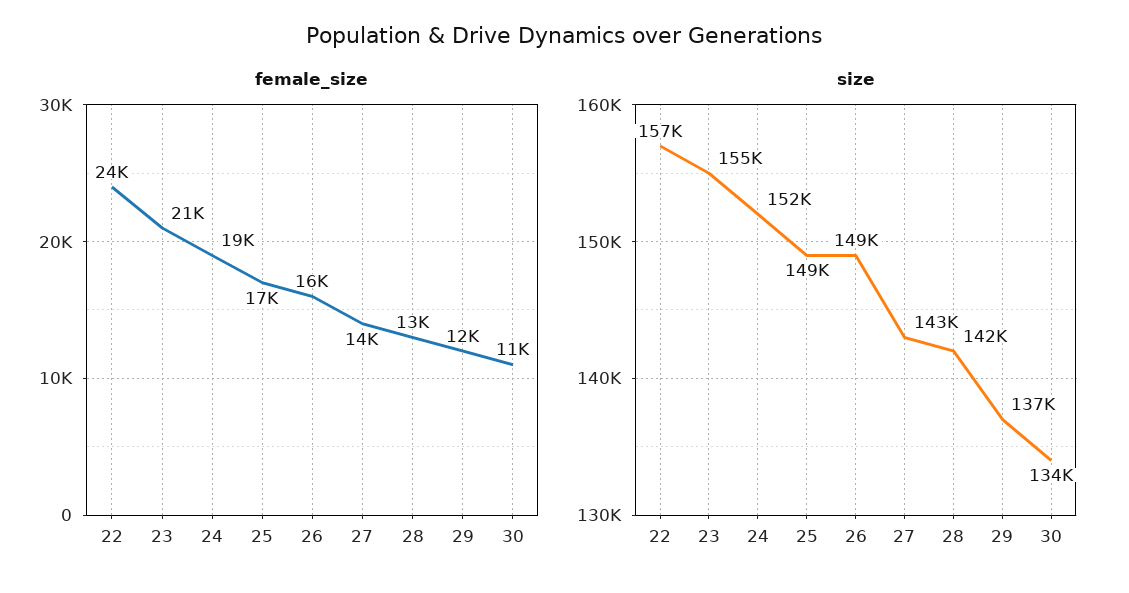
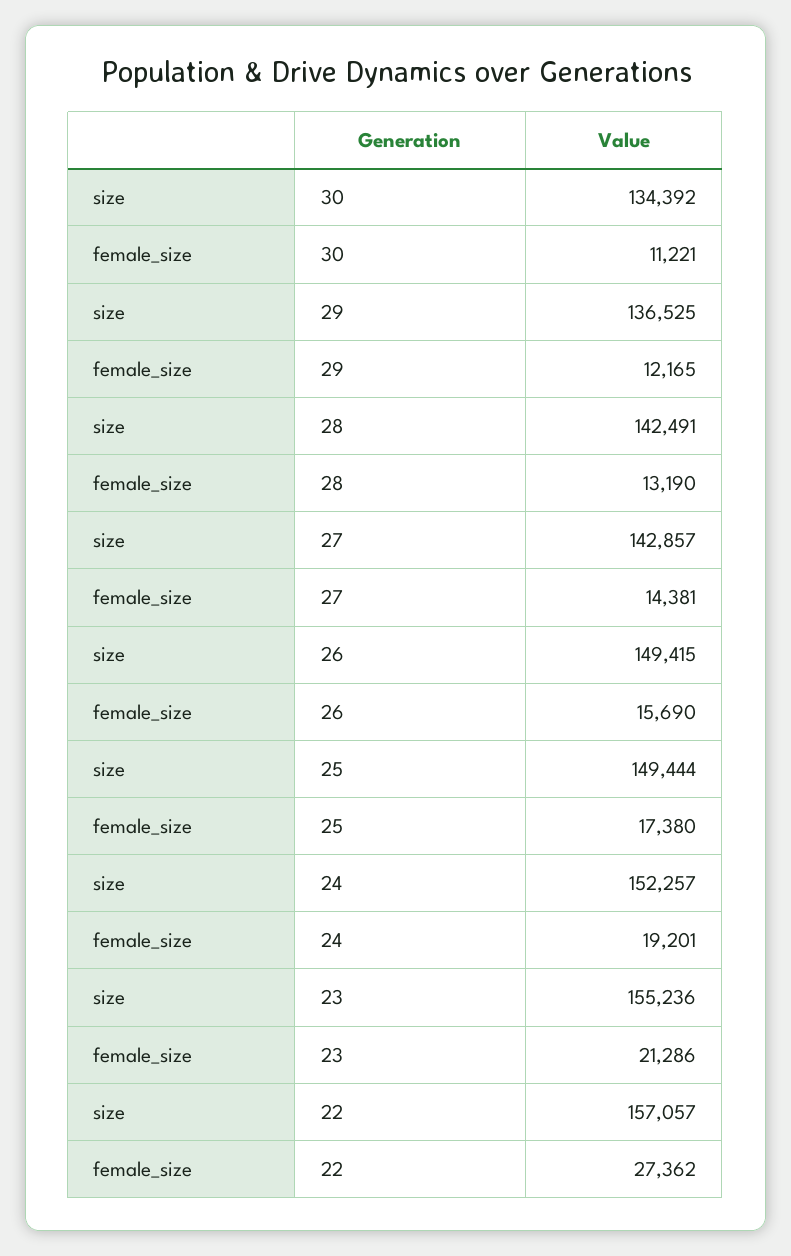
  {
    "female_size": {
-     "22": 24000,
+     "22": 27362,
      "23": 21286,
      "24": 19201,
      "25": 17380,
      "26": 15690,
      "27": 14381,
      "28": 13190,
      "29": 12165,
      "30": 11221
    },
    "size": {
      "22": 157057,
      "23": 155236,
      "24": 152257,
      "25": 149444,
      "26": 149415,
      "27": 142857,
      "28": 142491,
      "29": 136525,
      "30": 134392
    }
  }

